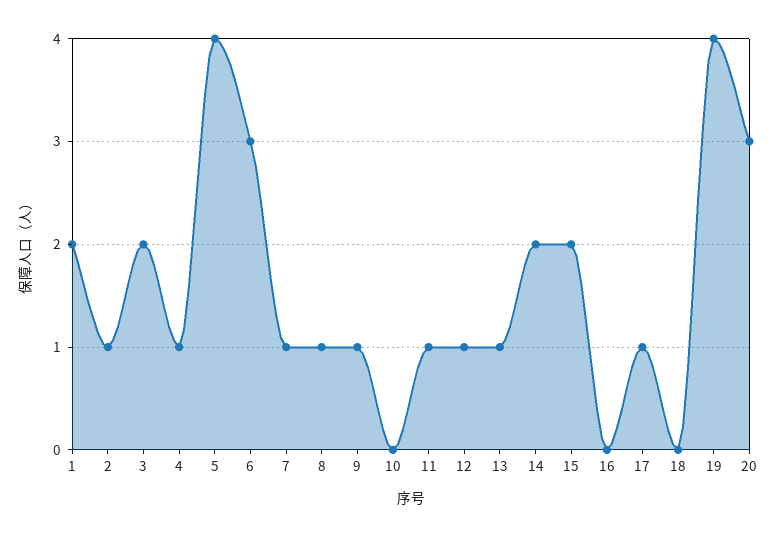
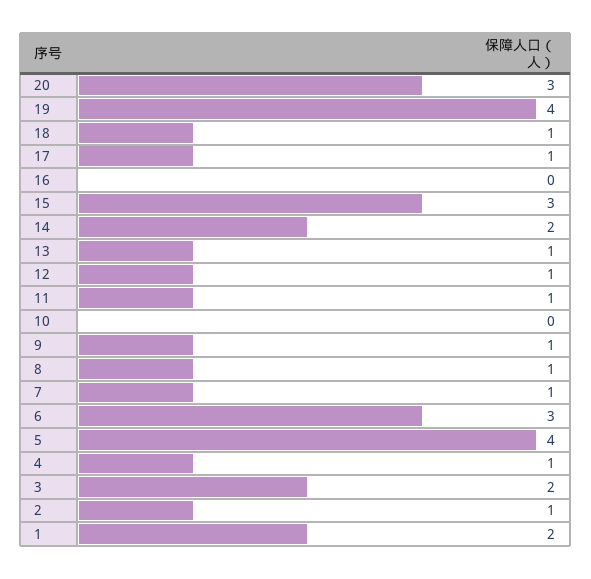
  {
    "1": 2,
    "2": 1,
    "3": 2,
    "4": 1,
    "5": 4,
    "6": 3,
    "7": 1,
    "8": 1,
    "9": 1,
    "10": 0,
    "11": 1,
    "12": 1,
    "13": 1,
    "14": 2,
-   "15": 2,
+   "15": 3,
    "16": 0,
    "17": 1,
-   "18": 0,
+   "18": 1,
    "19": 4,
    "20": 3
  }

